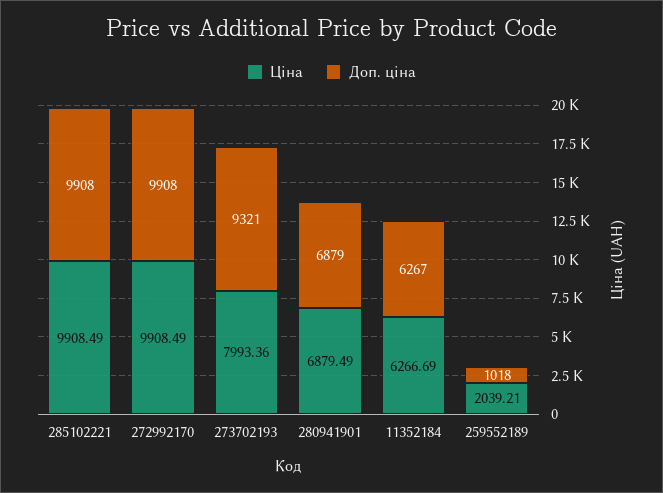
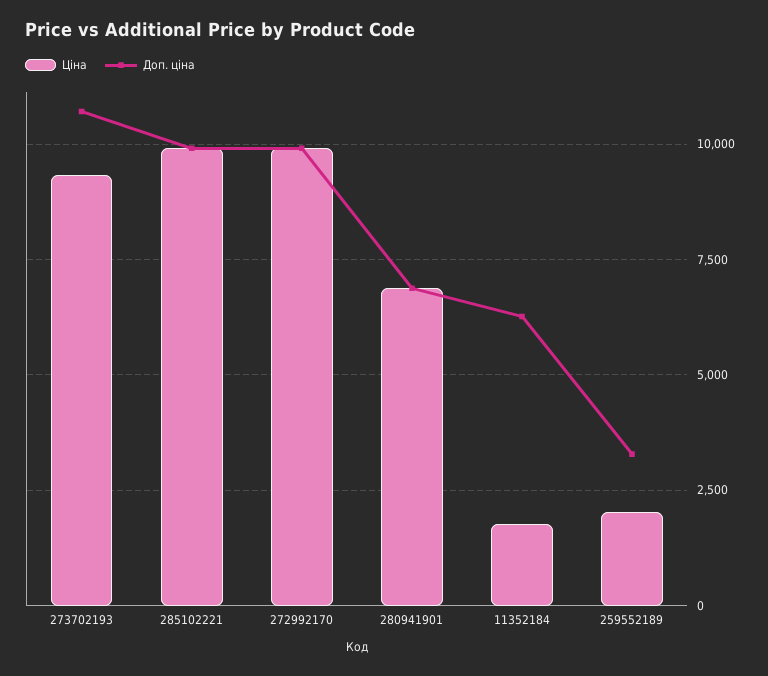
  {
    "Ціна": {
      "285102221": 9908.49,
      "272992170": 9908.49,
-     "273702193": 7993.36,
+     "273702193": 9250,
      "280941901": 6879.49,
-     "11352184": 6266.69,
+     "11352184": 1750,
      "259552189": 2039.21
    },
    "Доп. ціна": {
      "285102221": 9908,
      "272992170": 9908,
-     "273702193": 9321,
+     "273702193": 10750,
      "280941901": 6879,
      "11352184": 6267,
-     "259552189": 1018
+     "259552189": 3250
    }
  }

